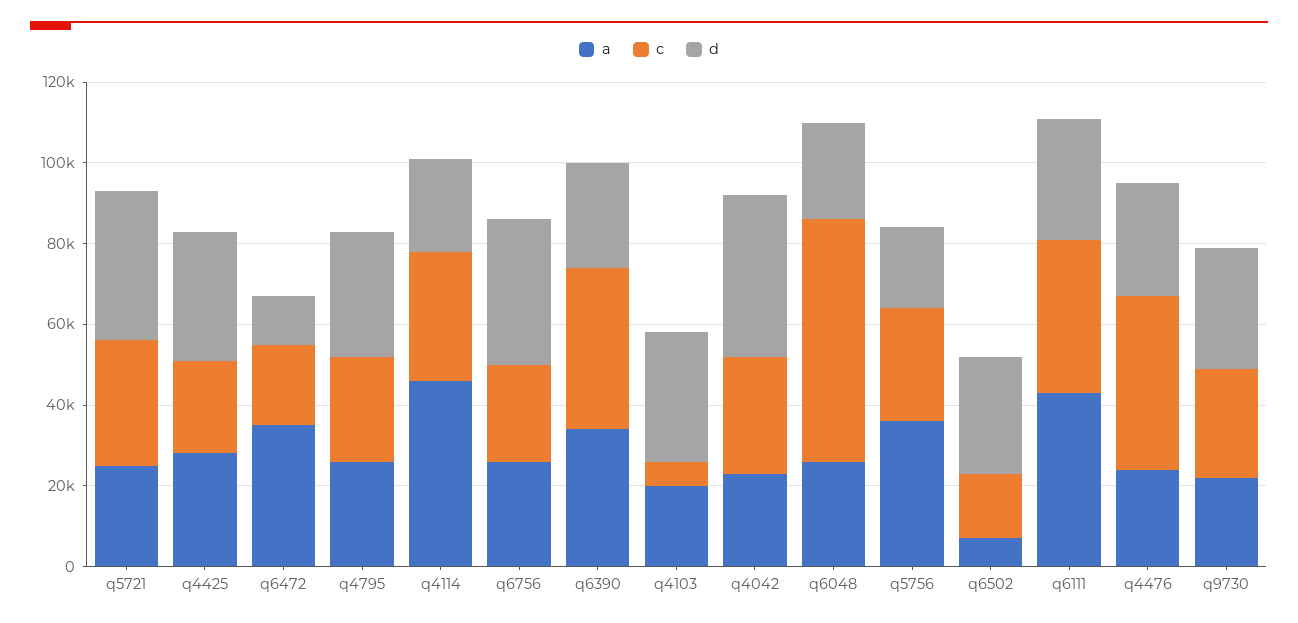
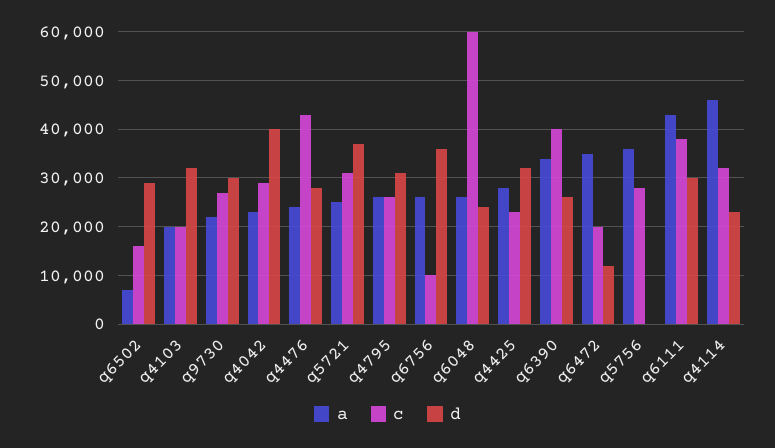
  {
    "a": {
      "q5721": 26000,
      "q4425": 28000,
      "q6472": 36000,
      "q4795": 26000,
      "q4114": 46000,
      "q6756": 26000,
      "q6390": 34000,
      "q4103": 20000,
      "q4042": 24000,
      "q6048": 26000,
      "q5756": 36000,
      "q6502": 8000,
      "q6111": 44000,
      "q4476": 24000,
      "q9730": 22000
    },
    "c": {
      "q5721": 32000,
      "q4425": 24000,
      "q6472": 20000,
      "q4795": 26000,
      "q4114": 32000,
-     "q6756": 25000,
+     "q6756": 10000,
      "q6390": 40000,
-     "q4103": 5000,
+     "q4103": 20000,
      "q4042": 30000,
      "q6048": 60000,
      "q5756": 28000,
      "q6502": 16000,
      "q6111": 38000,
      "q4476": 44000,
      "q9730": 28000
    },
    "d": {
      "q5721": 38000,
      "q4425": 32000,
      "q6472": 12000,
      "q4795": 32000,
      "q4114": 24000,
      "q6756": 36000,
      "q6390": 26000,
      "q4103": 32000,
      "q4042": 40000,
      "q6048": 24000,
-     "q5756": 20000,
+     "q5756": 0,
      "q6502": 30000,
      "q6111": 30000,
      "q4476": 28000,
      "q9730": 30000
    }
  }

